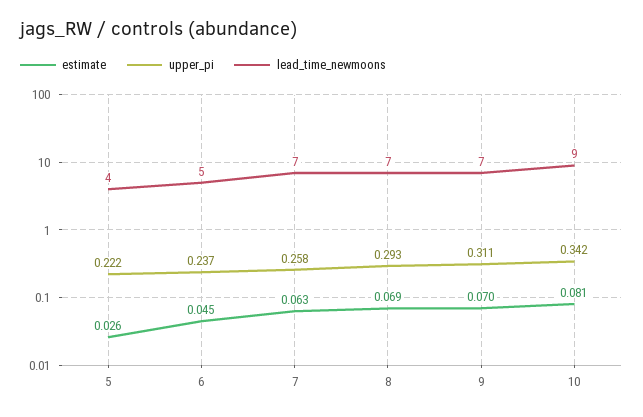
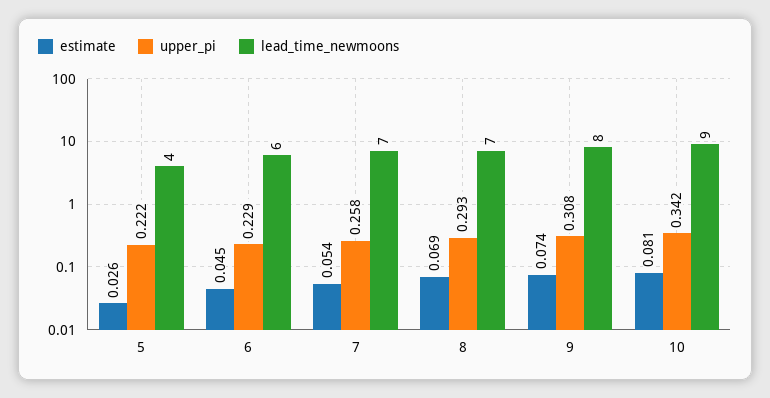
  {
    "estimate": {
      "5": 0.026,
      "6": 0.045,
-     "7": 0.063,
+     "7": 0.054,
      "8": 0.069,
-     "9": 0.07,
+     "9": 0.074,
      "10": 0.081
    },
    "upper_pi": {
      "5": 0.222,
-     "6": 0.237,
+     "6": 0.229,
      "7": 0.258,
      "8": 0.293,
-     "9": 0.311,
+     "9": 0.308,
      "10": 0.342
    },
    "lead_time_newmoons": {
      "5": 4,
-     "6": 5,
+     "6": 6,
      "7": 7,
      "8": 7,
-     "9": 7,
+     "9": 8,
      "10": 9
    }
  }

